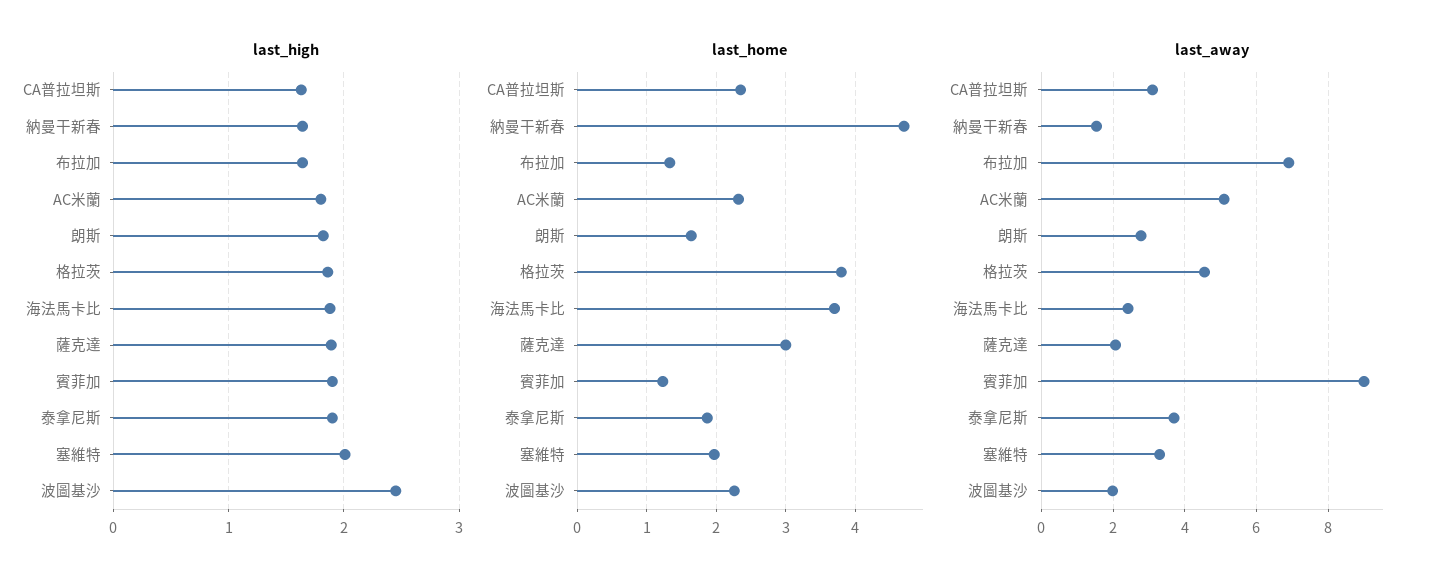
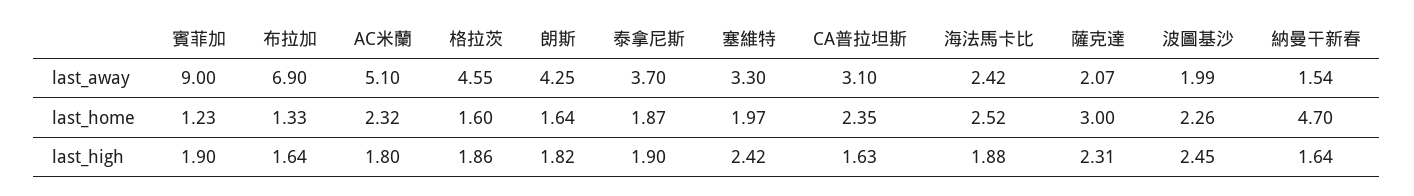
  {
    "last_high": {
      "CA普拉坦斯": 1.63,
      "納曼干新春": 1.64,
      "布拉加": 1.64,
      "AC米蘭": 1.8,
      "朗斯": 1.82,
      "格拉茨": 1.86,
      "海法馬卡比": 1.88,
-     "薩克達": 1.9,
+     "薩克達": 2.31,
      "賓菲加": 1.9,
      "泰拿尼斯": 1.9,
-     "塞維特": 2,
+     "塞維特": 2.42,
      "波圖基沙": 2.45
    },
    "last_home": {
      "CA普拉坦斯": 2.35,
      "納曼干新春": 4.7,
      "布拉加": 1.33,
      "AC米蘭": 2.32,
      "朗斯": 1.64,
-     "格拉茨": 3.8,
+     "格拉茨": 1.6,
-     "海法馬卡比": 3.7,
+     "海法馬卡比": 2.52,
      "薩克達": 3,
      "賓菲加": 1.23,
      "泰拿尼斯": 1.87,
      "塞維特": 1.97,
      "波圖基沙": 2.26
    },
    "last_away": {
      "CA普拉坦斯": 3.1,
      "納曼干新春": 1.54,
      "布拉加": 6.9,
      "AC米蘭": 5.1,
-     "朗斯": 2.8,
+     "朗斯": 4.25,
      "格拉茨": 4.55,
      "海法馬卡比": 2.42,
      "薩克達": 2.07,
      "賓菲加": 9,
      "泰拿尼斯": 3.7,
      "塞維特": 3.3,
      "波圖基沙": 1.99
    }
  }

